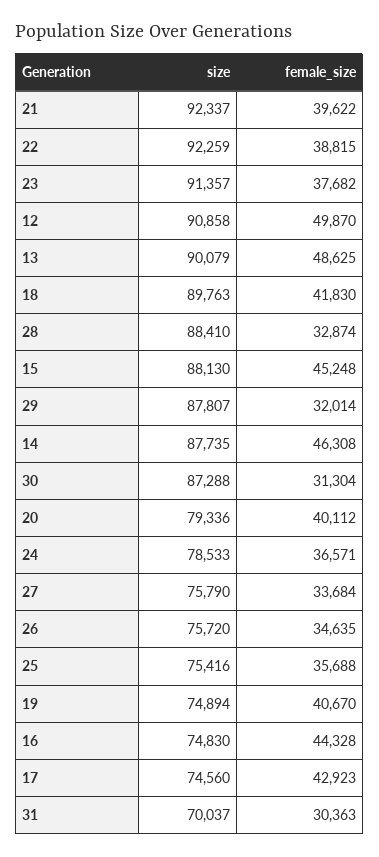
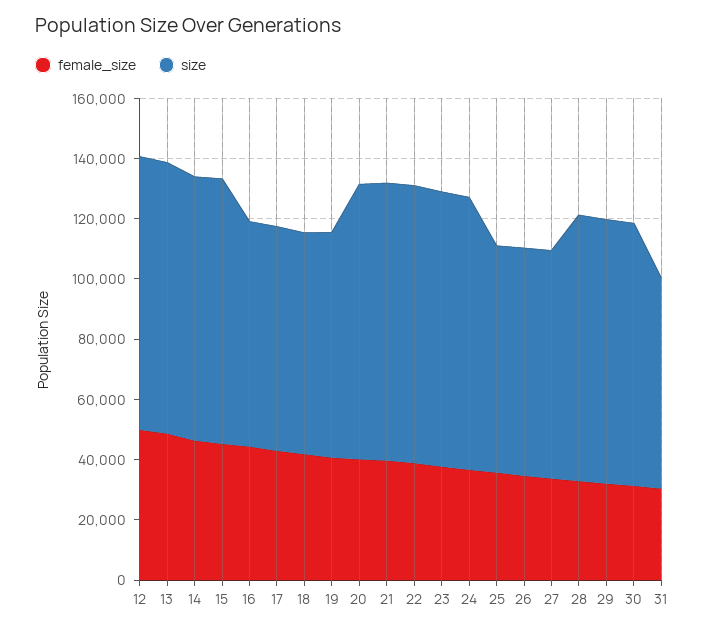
  {
    "size": {
      "21": 92337,
      "22": 92259,
      "23": 91357,
      "12": 90858,
      "13": 90079,
-     "18": 89763,
+     "18": 75000,
      "28": 88410,
      "15": 88130,
      "29": 87807,
      "14": 87735,
      "30": 87288,
-     "20": 79336,
+     "20": 90000,
-     "24": 78533,
+     "24": 90000,
      "27": 75790,
      "26": 75720,
      "25": 75416,
      "19": 74894,
      "16": 74830,
      "17": 74560,
      "31": 70037
    },
    "female_size": {
      "21": 39622,
      "22": 38815,
      "23": 37682,
      "12": 49870,
      "13": 48625,
      "18": 41830,
      "28": 32874,
      "15": 45248,
      "29": 32014,
      "14": 46308,
      "30": 31304,
      "20": 40112,
      "24": 36571,
      "27": 33684,
      "26": 34635,
      "25": 35688,
      "19": 40670,
      "16": 44328,
      "17": 42923,
      "31": 30363
    }
  }

